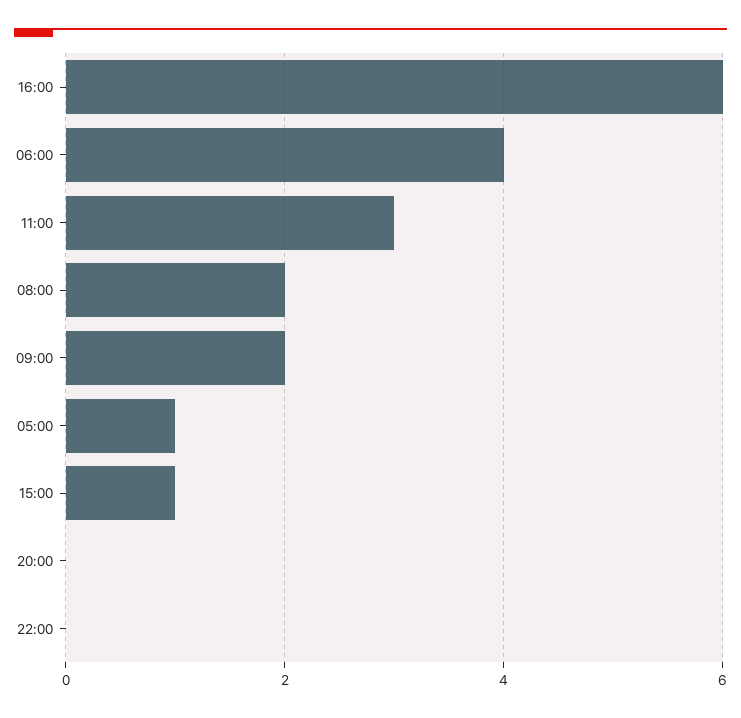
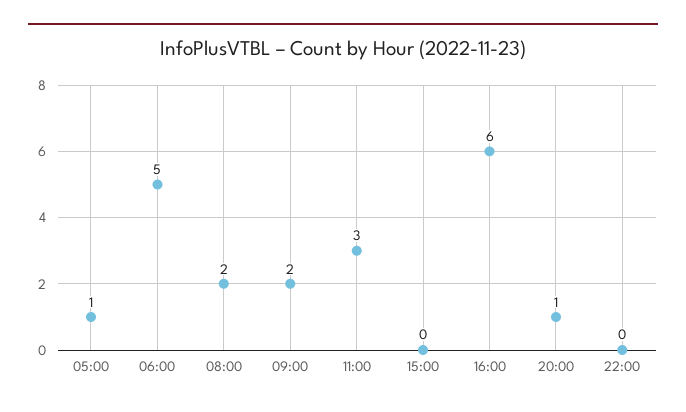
  {
    "16:00": 6,
-   "06:00": 4,
+   "06:00": 5,
    "11:00": 3,
    "08:00": 2,
    "09:00": 2,
    "05:00": 1,
-   "15:00": 1,
+   "15:00": 0,
-   "20:00": 0,
+   "20:00": 1,
    "22:00": 0
  }

